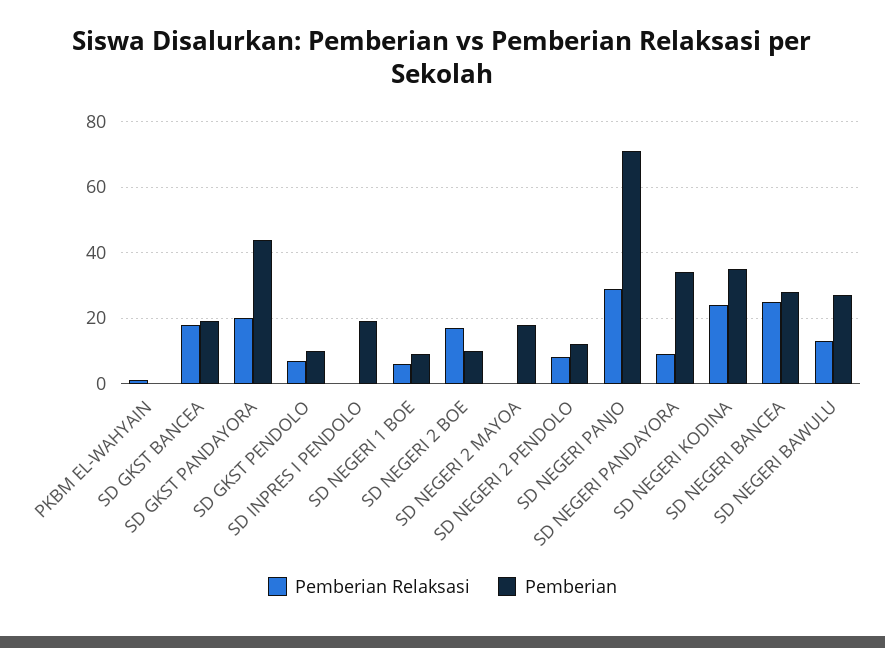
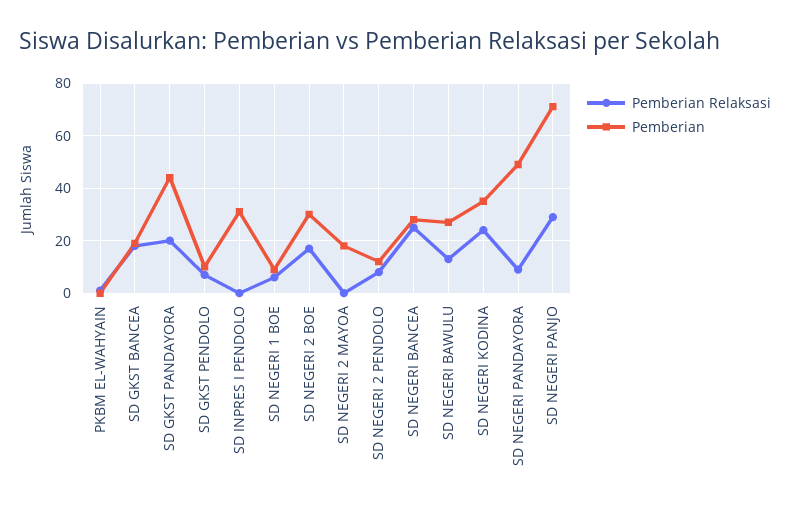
  {
    "Pemberian Relaksasi": {
      "PKBM EL-WAHYAIN": 0,
      "SD GKST BANCEA": 20,
      "SD GKST PANDAYORA": 20,
      "SD GKST PENDOLO": 5,
      "SD INPRES I PENDOLO": 0,
      "SD NEGERI 1 BOE": 5,
      "SD NEGERI 2 BOE": 15,
      "SD NEGERI 2 MAYOA": 0,
      "SD NEGERI 2 PENDOLO": 10,
      "SD NEGERI PANJO": 30,
      "SD NEGERI PANDAYORA": 10,
      "SD NEGERI KODINA": 25,
      "SD NEGERI BANCEA": 25,
      "SD NEGERI BAWULU": 15
    },
    "Pemberian": {
      "PKBM EL-WAHYAIN": 0,
      "SD GKST BANCEA": 20,
      "SD GKST PANDAYORA": 45,
      "SD GKST PENDOLO": 10,
-     "SD INPRES I PENDOLO": 20,
+     "SD INPRES I PENDOLO": 30,
      "SD NEGERI 1 BOE": 10,
-     "SD NEGERI 2 BOE": 10,
+     "SD NEGERI 2 BOE": 30,
      "SD NEGERI 2 MAYOA": 20,
      "SD NEGERI 2 PENDOLO": 10,
      "SD NEGERI PANJO": 70,
-     "SD NEGERI PANDAYORA": 35,
+     "SD NEGERI PANDAYORA": 50,
      "SD NEGERI KODINA": 35,
      "SD NEGERI BANCEA": 30,
      "SD NEGERI BAWULU": 25
    }
  }

